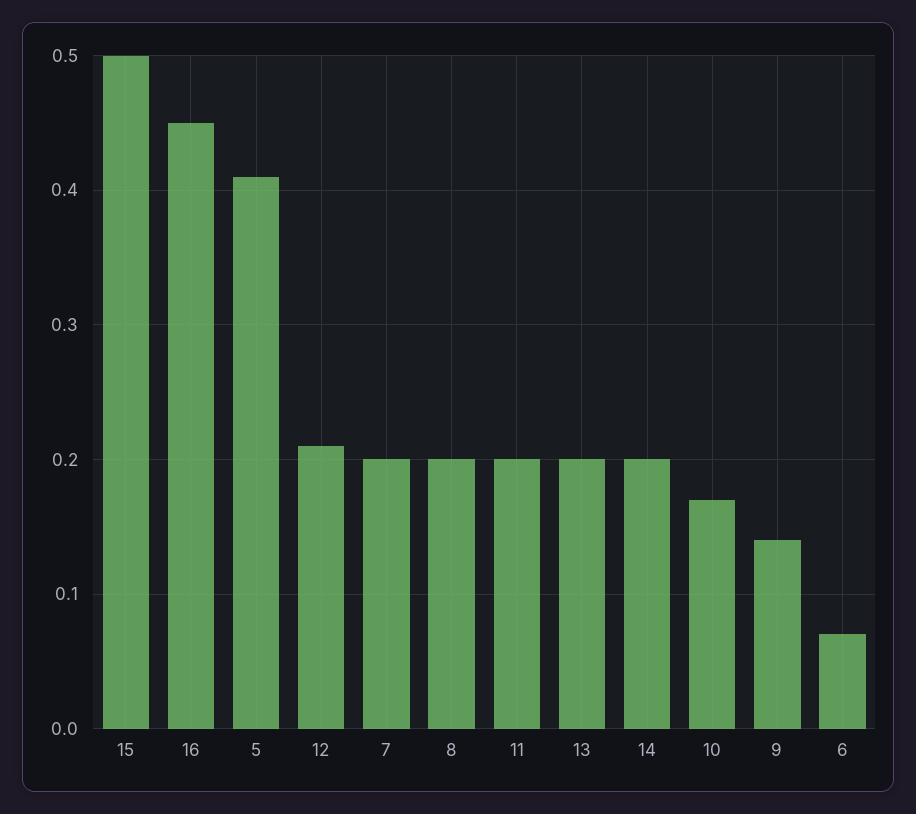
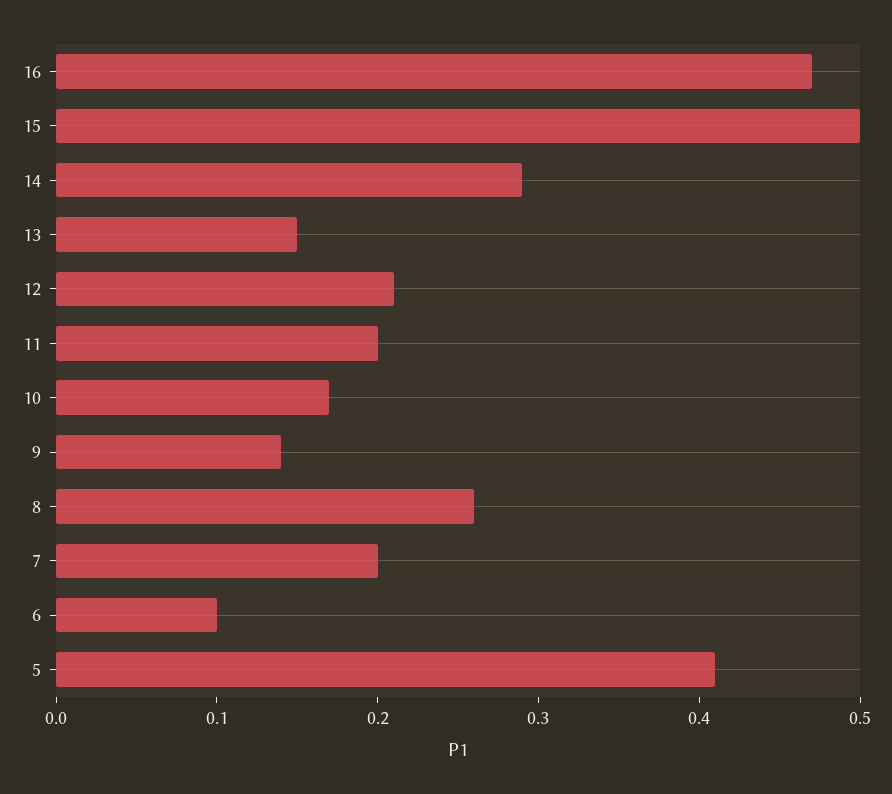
  {
    "15": 0.5,
-   "16": 0.45,
+   "16": 0.47,
    "5": 0.41,
    "12": 0.21,
    "7": 0.2,
-   "8": 0.2,
+   "8": 0.26,
    "11": 0.2,
-   "13": 0.2,
+   "13": 0.15,
-   "14": 0.2,
+   "14": 0.29,
    "10": 0.17,
    "9": 0.14,
-   "6": 0.07
+   "6": 0.1
  }

